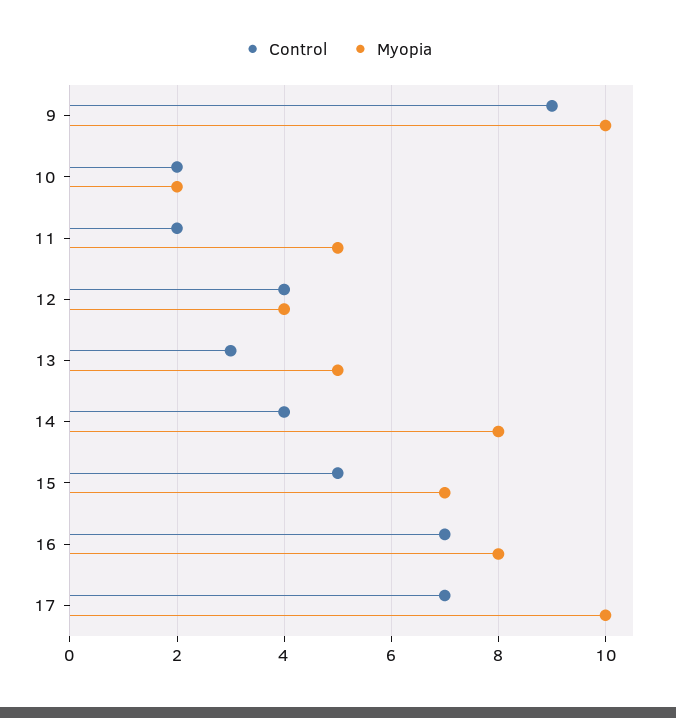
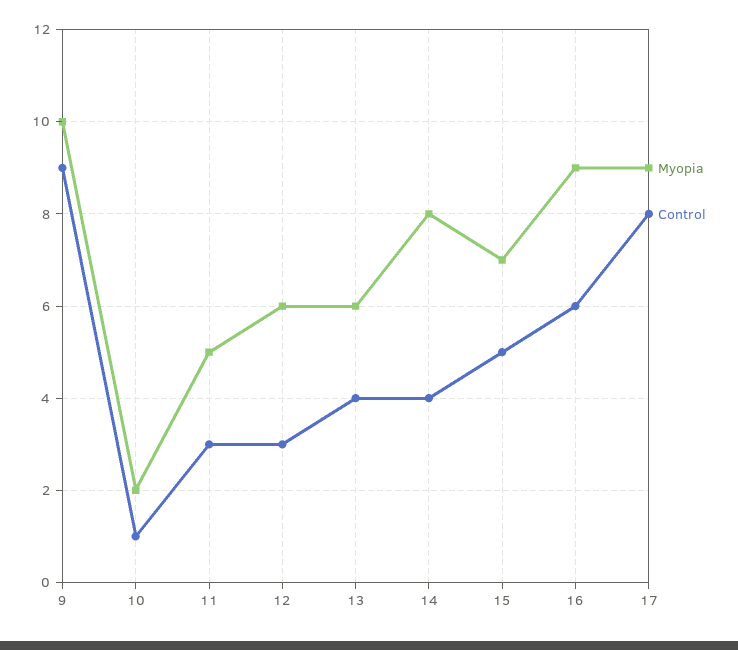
  {
    "Control": {
      "9": 9,
-     "10": 2,
+     "10": 1,
-     "11": 2,
+     "11": 3,
-     "12": 4,
+     "12": 3,
-     "13": 3,
+     "13": 4,
      "14": 4,
      "15": 5,
-     "16": 7,
+     "16": 6,
-     "17": 7
+     "17": 8
    },
    "Myopia": {
      "9": 10,
      "10": 2,
      "11": 5,
-     "12": 4,
+     "12": 6,
-     "13": 5,
+     "13": 6,
      "14": 8,
      "15": 7,
-     "16": 8,
+     "16": 9,
-     "17": 10
+     "17": 9
    }
  }

